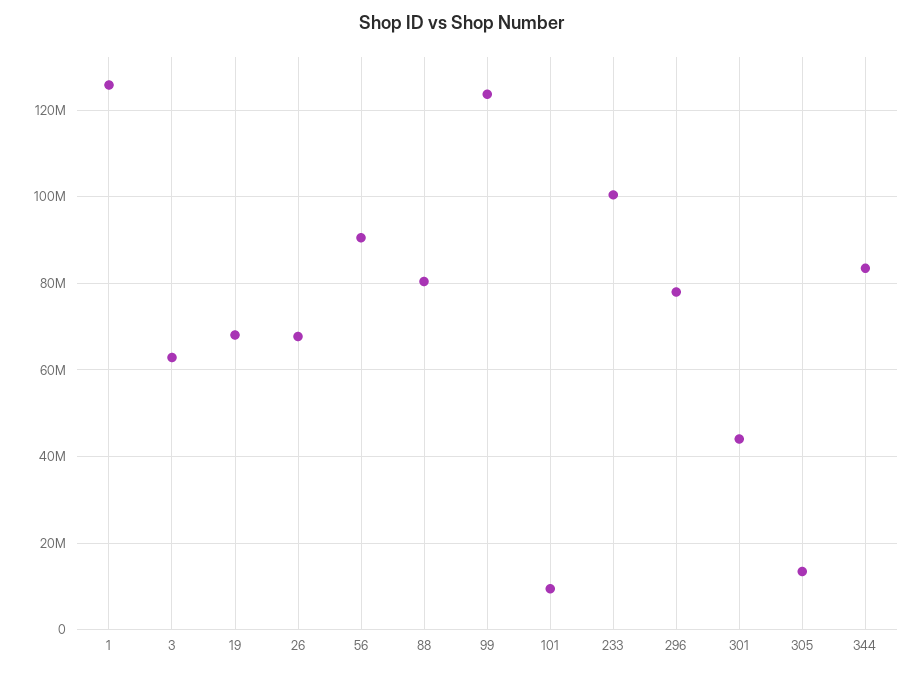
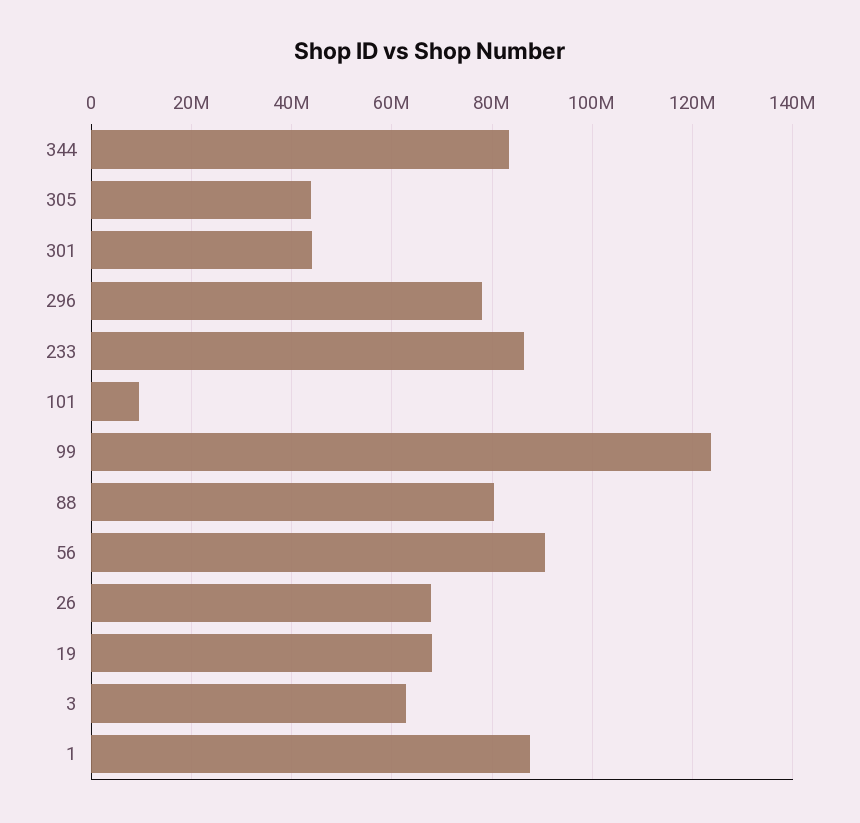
  {
-   "1": 126000000,
+   "1": 88000000,
    "3": 62000000,
    "19": 68000000,
    "26": 68000000,
    "56": 90000000,
    "88": 80000000,
    "99": 124000000,
    "101": 10000000,
-   "233": 100000000,
+   "233": 86000000,
    "296": 78000000,
    "301": 44000000,
-   "305": 14000000,
+   "305": 44000000,
    "344": 84000000
  }

